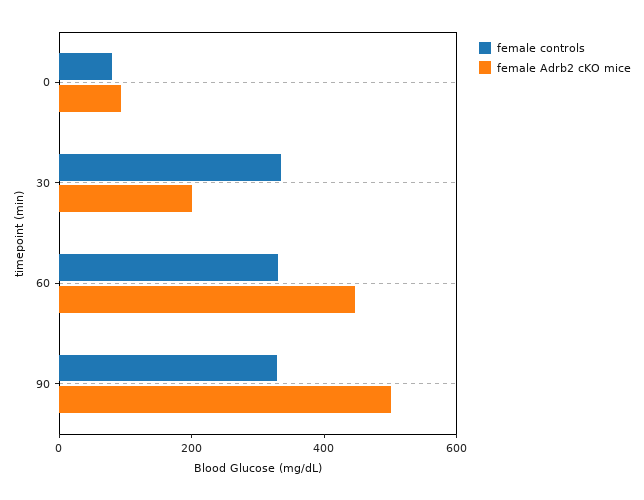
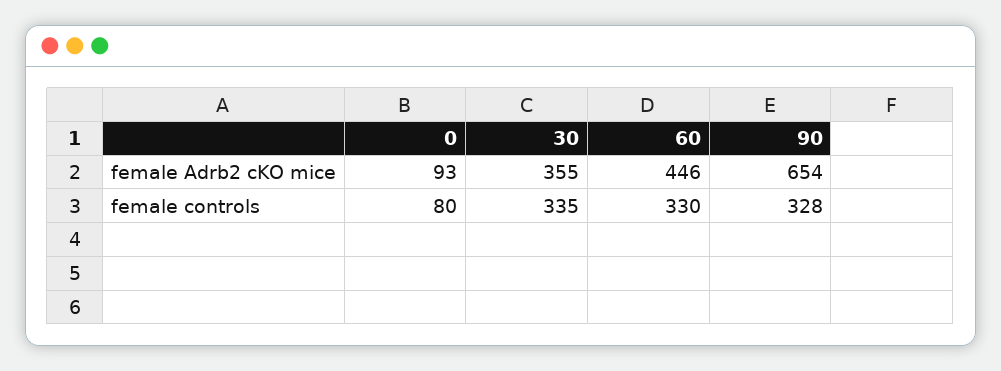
  {
    "female controls": {
      "0": 80,
      "30": 335,
      "60": 330,
      "90": 328
    },
    "female Adrb2 cKO mice": {
      "0": 93,
-     "30": 200,
+     "30": 355,
      "60": 446,
-     "90": 500
+     "90": 654
    }
  }

